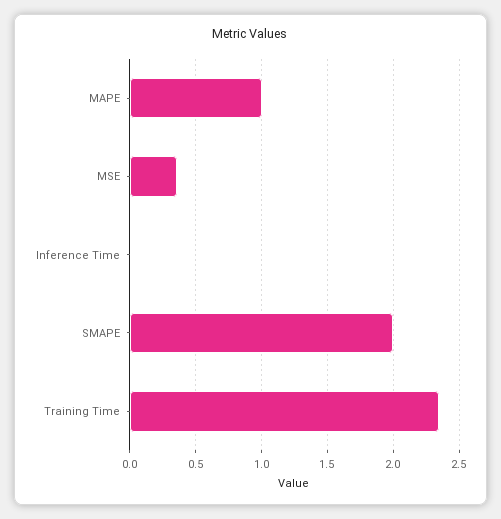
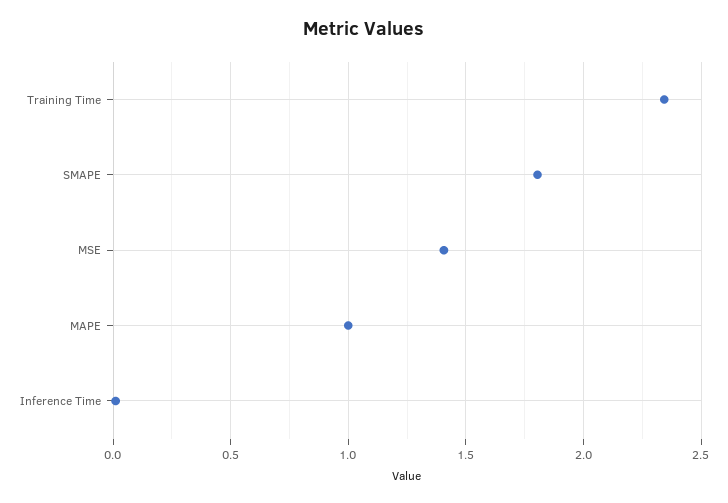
  {
    "MAPE": 1,
-   "MSE": 0.35,
+   "MSE": 1.4,
    "Inference Time": 0,
-   "SMAPE": 2,
+   "SMAPE": 1.8,
    "Training Time": 2.35
  }

